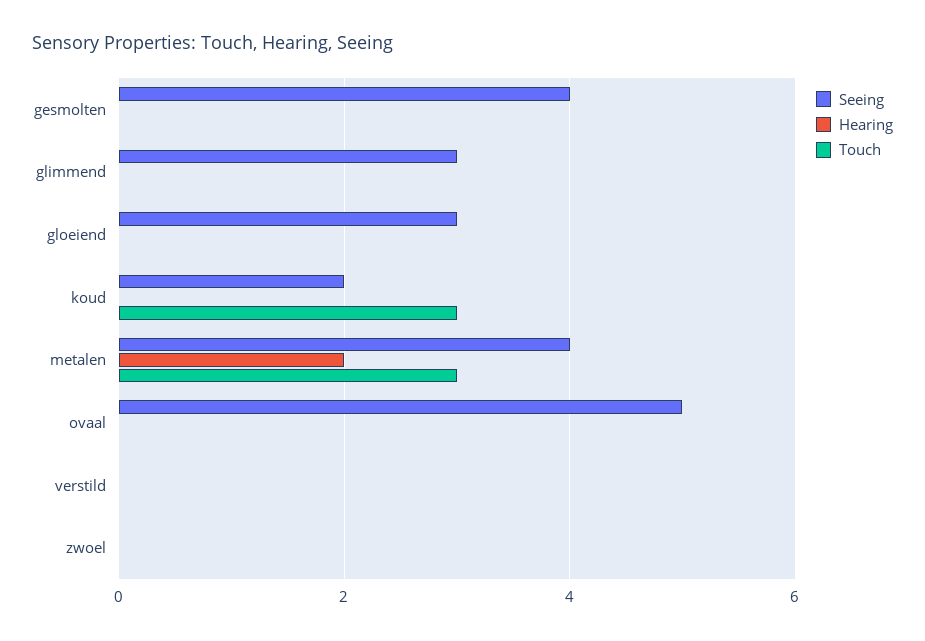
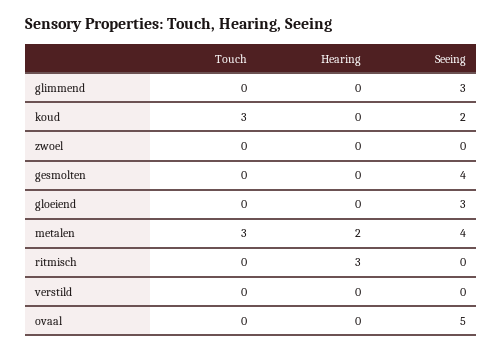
  {
    "Seeing": {
      "gesmolten": 4,
      "glimmend": 3,
      "gloeiend": 3,
      "koud": 2,
      "metalen": 4,
      "ovaal": 5,
      "verstild": 0,
-     "zwoel": 0
+     "zwoel": 0,
+     "ritmisch": 0
    },
    "Hearing": {
      "gesmolten": 0,
      "glimmend": 0,
      "gloeiend": 0,
      "koud": 0,
      "metalen": 2,
      "ovaal": 0,
      "verstild": 0,
-     "zwoel": 0
+     "zwoel": 0,
+     "ritmisch": 3
    },
    "Touch": {
      "gesmolten": 0,
      "glimmend": 0,
      "gloeiend": 0,
      "koud": 3,
      "metalen": 3,
      "ovaal": 0,
      "verstild": 0,
-     "zwoel": 0
+     "zwoel": 0,
+     "ritmisch": 0
    }
  }

